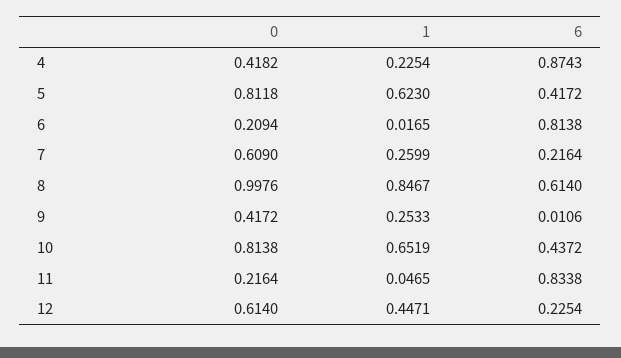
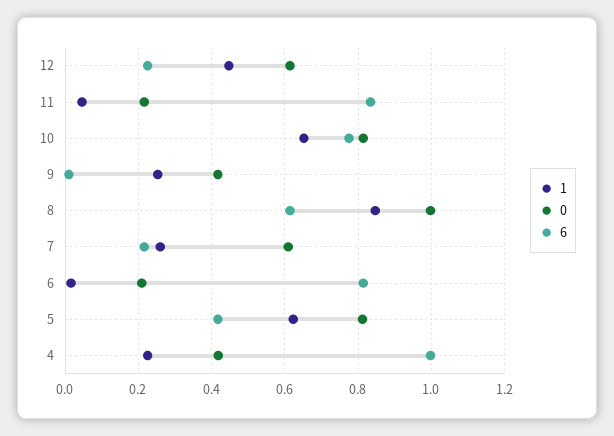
  {
    "0": {
      "4": 0.4182,
      "5": 0.8118,
      "6": 0.2094,
      "7": 0.609,
      "8": 0.9976,
      "9": 0.4172,
      "10": 0.8138,
      "11": 0.2164,
      "12": 0.614
    },
    "1": {
      "4": 0.2254,
      "5": 0.623,
      "6": 0.0165,
      "7": 0.2599,
      "8": 0.8467,
      "9": 0.2533,
      "10": 0.6519,
      "11": 0.0465,
      "12": 0.4471
    },
    "6": {
-     "4": 0.8743,
+     "4": 1,
      "5": 0.4172,
      "6": 0.8138,
      "7": 0.2164,
      "8": 0.614,
      "9": 0.0106,
-     "10": 0.4372,
+     "10": 0.78,
      "11": 0.8338,
      "12": 0.2254
    }
  }

